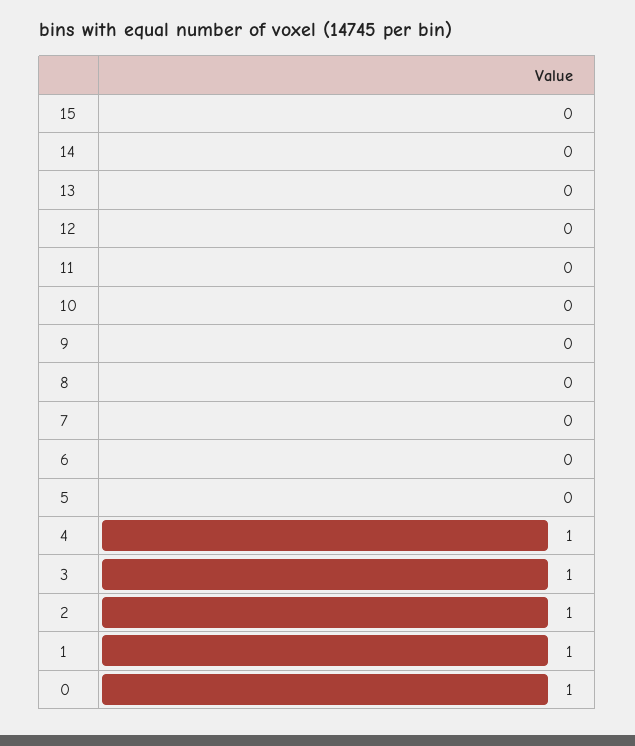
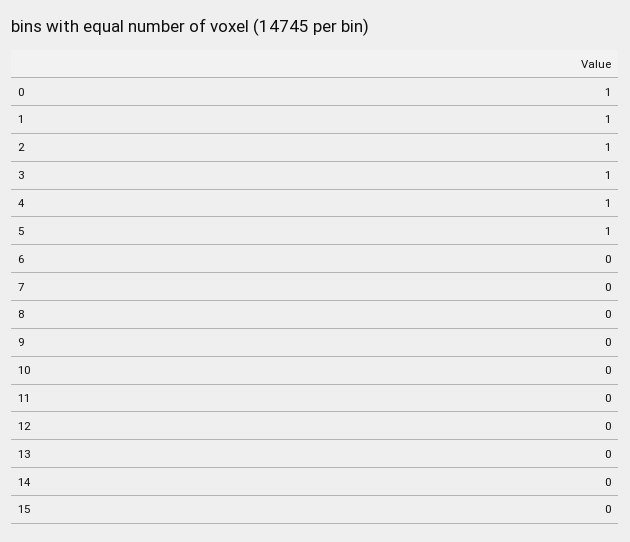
  {
    "15": 0,
    "14": 0,
    "13": 0,
    "12": 0,
    "11": 0,
    "10": 0,
    "9": 0,
    "8": 0,
    "7": 0,
    "6": 0,
-   "5": 0,
+   "5": 1,
    "4": 1,
    "3": 1,
    "2": 1,
    "1": 1,
    "0": 1
  }

